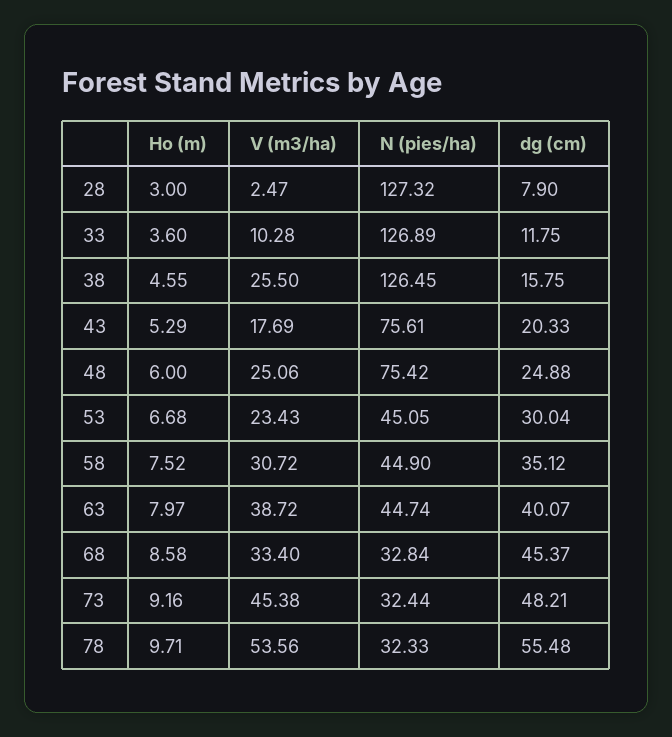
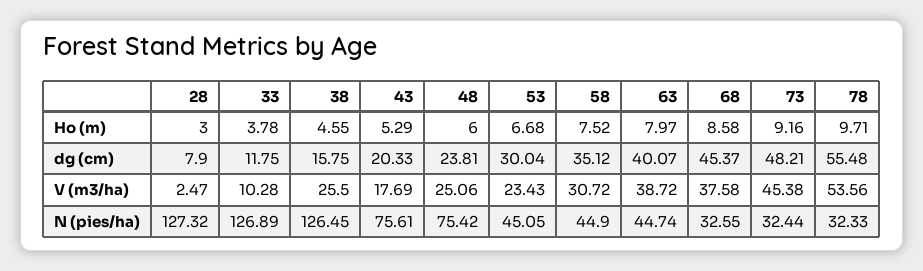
  {
    "Ho (m)": {
      "28": 3,
-     "33": 3.6,
+     "33": 3.78,
      "38": 4.55,
      "43": 5.29,
      "48": 6,
      "53": 6.68,
      "58": 7.52,
      "63": 7.97,
      "68": 8.58,
      "73": 9.16,
      "78": 9.71
    },
    "V (m3/ha)": {
      "28": 2.47,
      "33": 10.28,
      "38": 25.5,
      "43": 17.69,
      "48": 25.06,
      "53": 23.43,
      "58": 30.72,
      "63": 38.72,
-     "68": 33.4,
+     "68": 37.58,
      "73": 45.38,
      "78": 53.56
    },
    "N (pies/ha)": {
      "28": 127.32,
      "33": 126.89,
      "38": 126.45,
      "43": 75.61,
      "48": 75.42,
      "53": 45.05,
      "58": 44.9,
      "63": 44.74,
-     "68": 32.84,
+     "68": 32.55,
      "73": 32.44,
      "78": 32.33
    },
    "dg (cm)": {
      "28": 7.9,
      "33": 11.75,
      "38": 15.75,
      "43": 20.33,
-     "48": 24.88,
+     "48": 23.81,
      "53": 30.04,
      "58": 35.12,
      "63": 40.07,
      "68": 45.37,
      "73": 48.21,
      "78": 55.48
    }
  }

